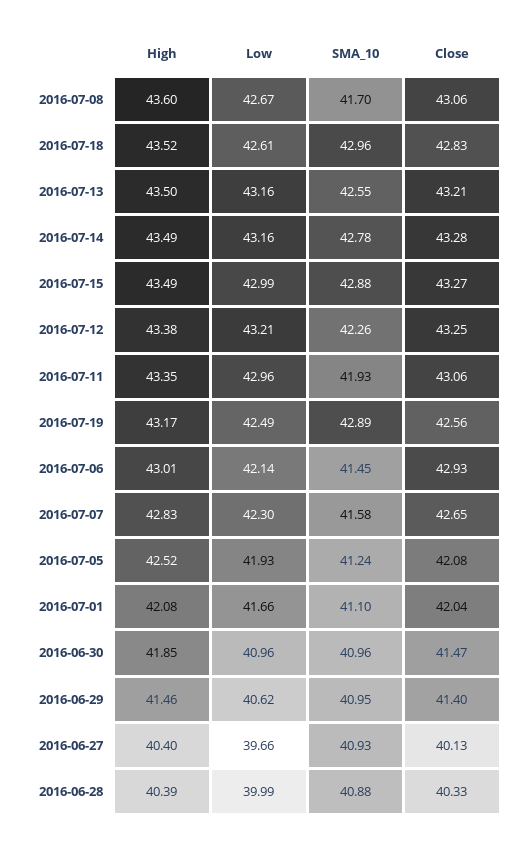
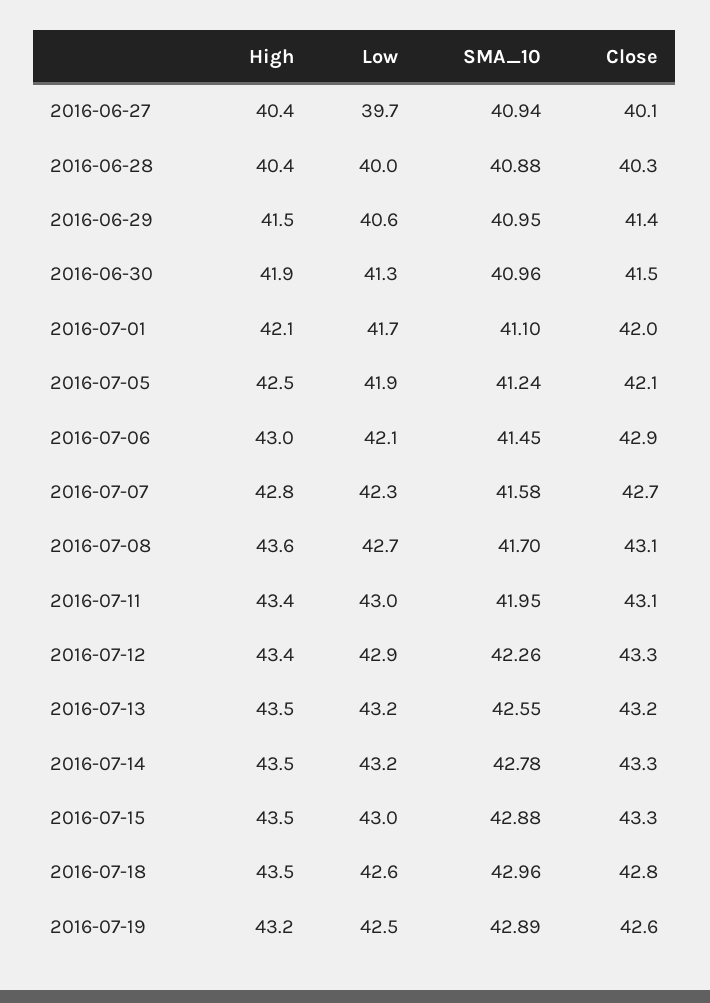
  {
    "High": {
      "2016-07-08": 43.6,
      "2016-07-18": 43.52,
      "2016-07-13": 43.5,
      "2016-07-14": 43.49,
      "2016-07-15": 43.49,
      "2016-07-12": 43.38,
      "2016-07-11": 43.35,
      "2016-07-19": 43.17,
      "2016-07-06": 43.01,
      "2016-07-07": 42.83,
      "2016-07-05": 42.52,
      "2016-07-01": 42.08,
      "2016-06-30": 41.85,
      "2016-06-29": 41.46,
      "2016-06-27": 40.4,
      "2016-06-28": 40.39
    },
    "Low": {
      "2016-07-08": 42.67,
      "2016-07-18": 42.61,
      "2016-07-13": 43.16,
      "2016-07-14": 43.16,
      "2016-07-15": 42.99,
-     "2016-07-12": 43.21,
+     "2016-07-12": 42.9,
      "2016-07-11": 42.96,
      "2016-07-19": 42.49,
      "2016-07-06": 42.14,
      "2016-07-07": 42.3,
      "2016-07-05": 41.93,
      "2016-07-01": 41.66,
-     "2016-06-30": 40.96,
+     "2016-06-30": 41.3,
      "2016-06-29": 40.62,
      "2016-06-27": 39.66,
      "2016-06-28": 39.99
    },
    "SMA_10": {
      "2016-07-08": 41.7,
      "2016-07-18": 42.96,
      "2016-07-13": 42.55,
      "2016-07-14": 42.78,
      "2016-07-15": 42.88,
      "2016-07-12": 42.26,
-     "2016-07-11": 41.93,
+     "2016-07-11": 41.95,
      "2016-07-19": 42.89,
      "2016-07-06": 41.45,
      "2016-07-07": 41.58,
      "2016-07-05": 41.24,
      "2016-07-01": 41.1,
      "2016-06-30": 40.96,
      "2016-06-29": 40.95,
-     "2016-06-27": 40.93,
+     "2016-06-27": 40.94,
      "2016-06-28": 40.88
    },
    "Close": {
      "2016-07-08": 43.06,
      "2016-07-18": 42.83,
      "2016-07-13": 43.21,
      "2016-07-14": 43.28,
      "2016-07-15": 43.27,
      "2016-07-12": 43.25,
      "2016-07-11": 43.06,
      "2016-07-19": 42.56,
      "2016-07-06": 42.93,
      "2016-07-07": 42.65,
      "2016-07-05": 42.08,
      "2016-07-01": 42.04,
      "2016-06-30": 41.47,
      "2016-06-29": 41.4,
      "2016-06-27": 40.13,
      "2016-06-28": 40.33
    }
  }

